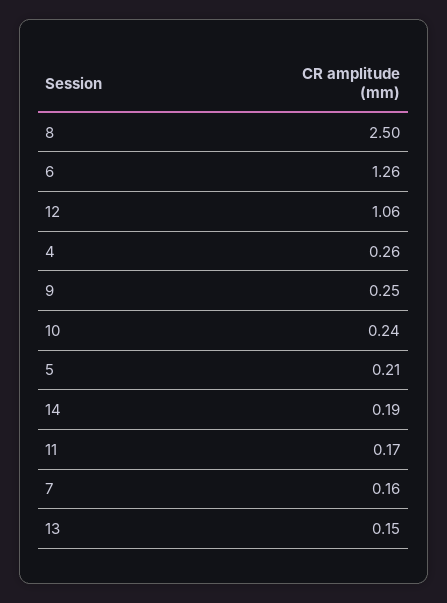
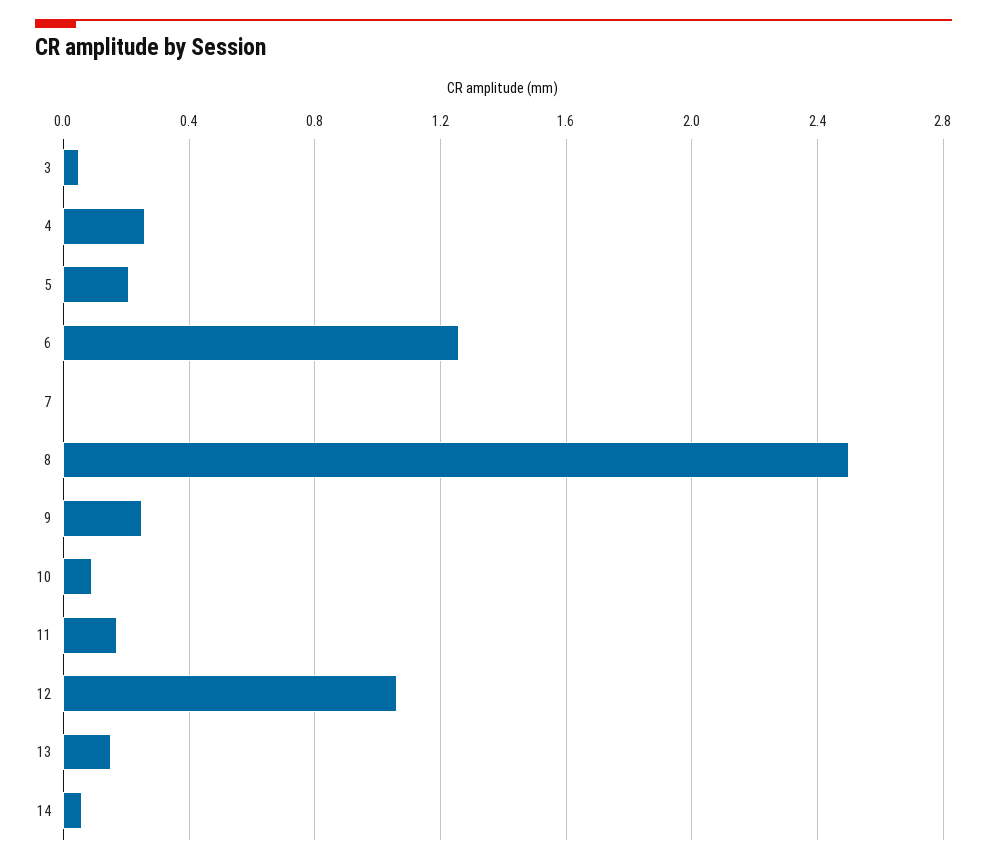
  {
    "8": 2.5,
    "6": 1.26,
    "12": 1.06,
    "4": 0.26,
    "9": 0.25,
-   "10": 0.24,
+   "10": 0.1,
    "5": 0.21,
-   "14": 0.19,
+   "14": 0.05,
    "11": 0.17,
-   "7": 0.16,
+   "7": 0,
-   "13": 0.15
+   "13": 0.15,
+   "3": 0.05
  }

